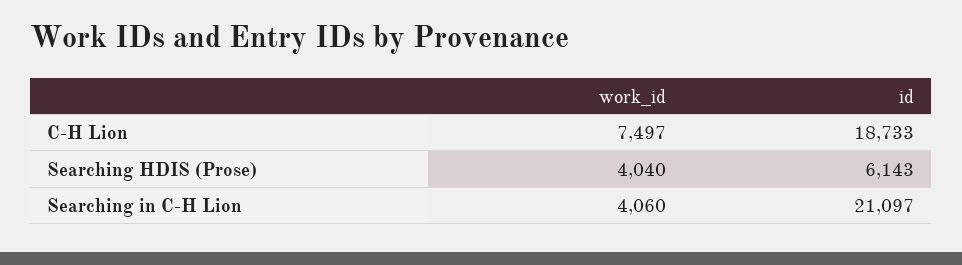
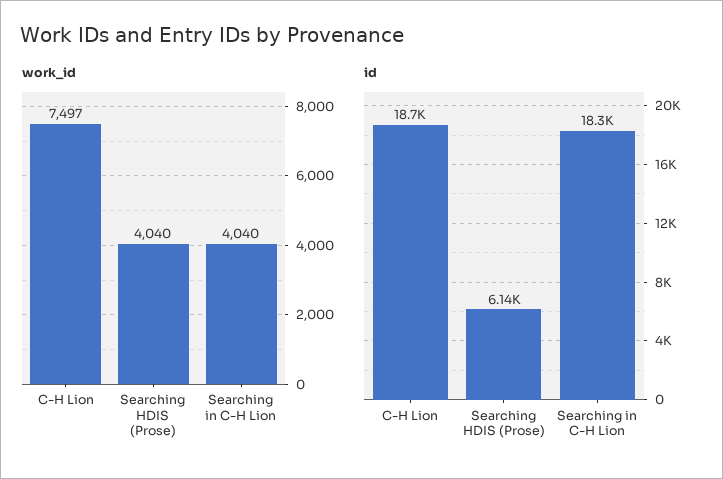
  {
    "work_id": {
      "C-H Lion": 7497,
      "Searching HDIS (Prose)": 4040,
-     "Searching in C-H Lion": 4060
+     "Searching in C-H Lion": 4040
    },
    "id": {
      "C-H Lion": 18733,
      "Searching HDIS (Prose)": 6143,
-     "Searching in C-H Lion": 21097
+     "Searching in C-H Lion": 18300
    }
  }

